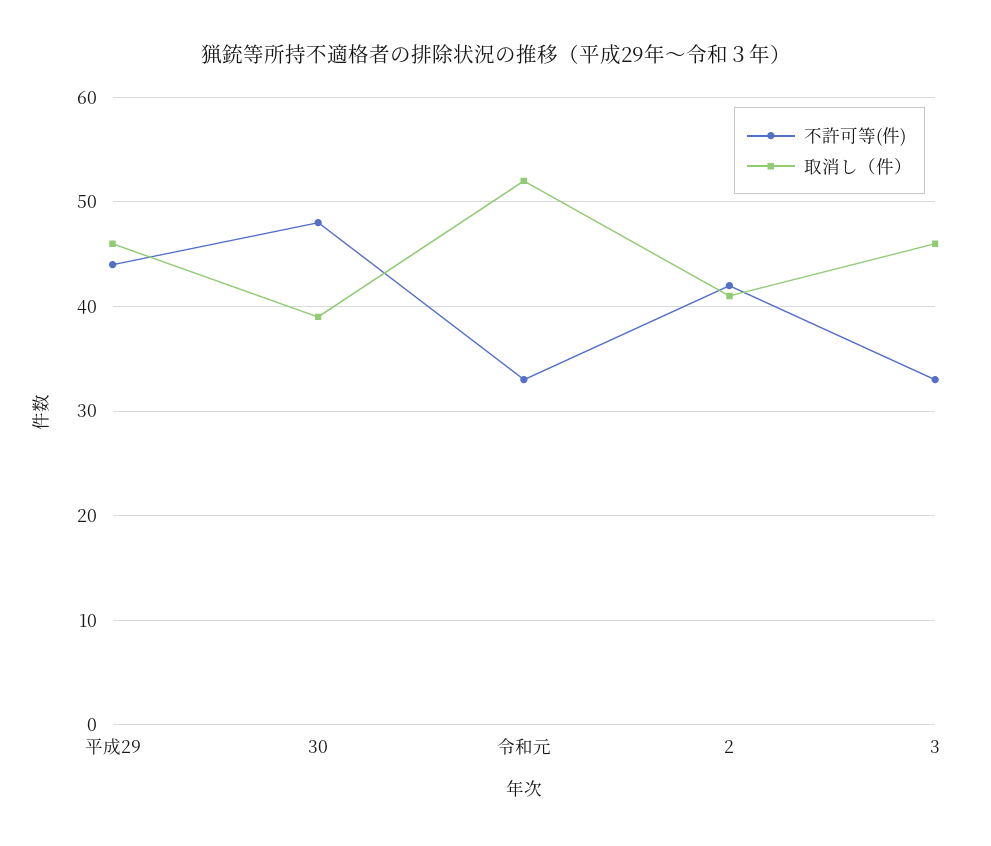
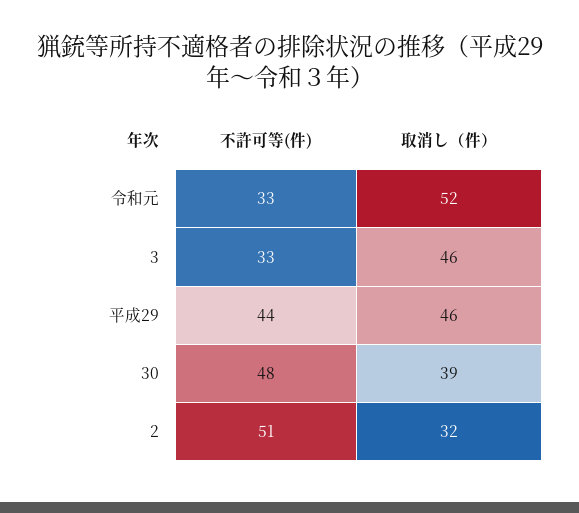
  {
    "不許可等(件)": {
      "平成29": 44,
      "30": 48,
      "令和元": 33,
-     "2": 42,
+     "2": 51,
      "3": 33
    },
    "取消し（件）": {
      "平成29": 46,
      "30": 39,
      "令和元": 52,
-     "2": 41,
+     "2": 32,
      "3": 46
    }
  }

